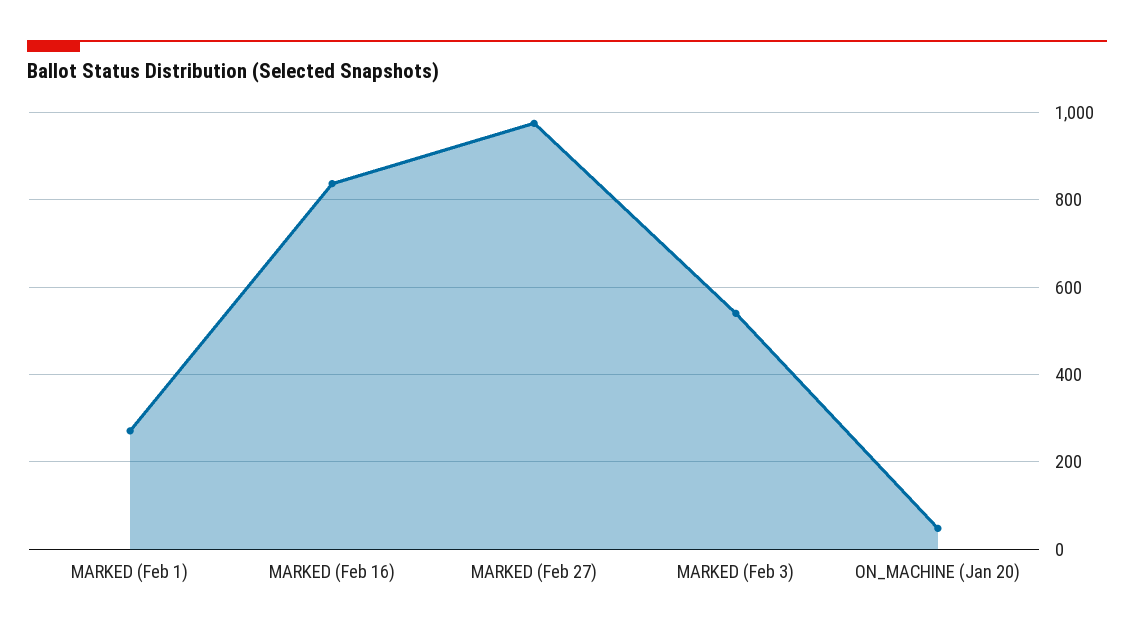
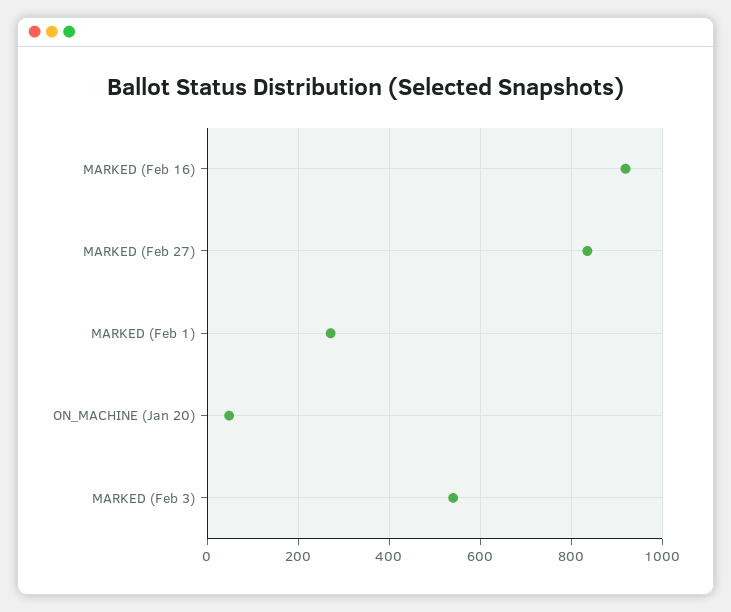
  {
    "MARKED (Feb 1)": 280,
-   "MARKED (Feb 16)": 840,
+   "MARKED (Feb 16)": 920,
-   "MARKED (Feb 27)": 980,
+   "MARKED (Feb 27)": 840,
    "MARKED (Feb 3)": 540,
    "ON_MACHINE (Jan 20)": 40
  }

